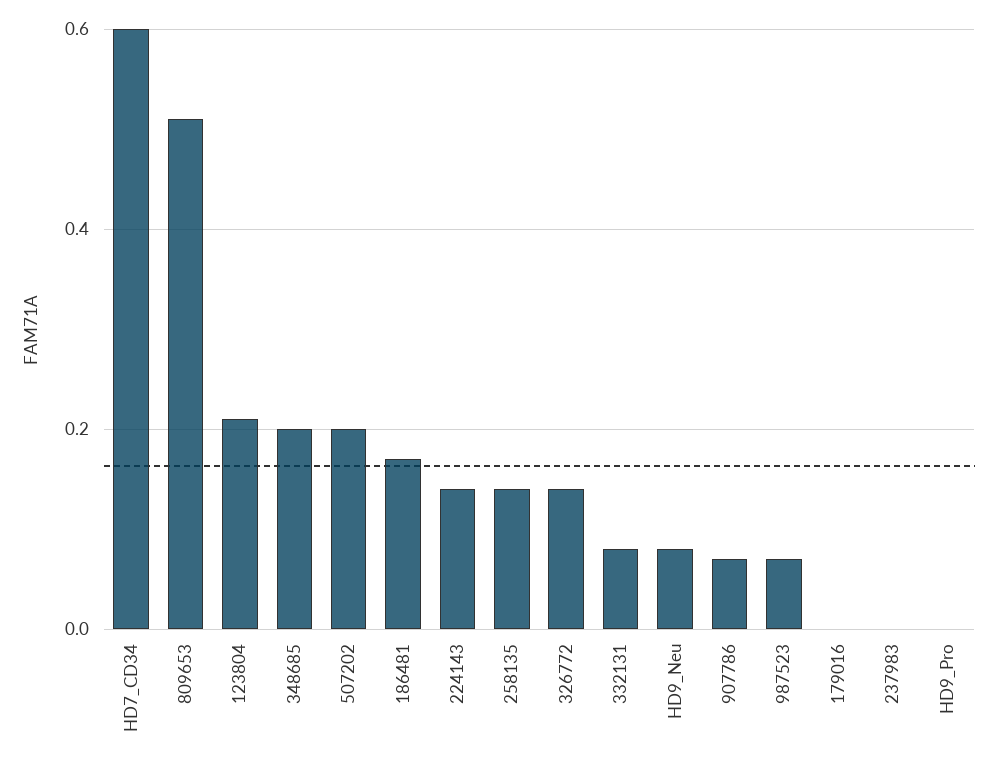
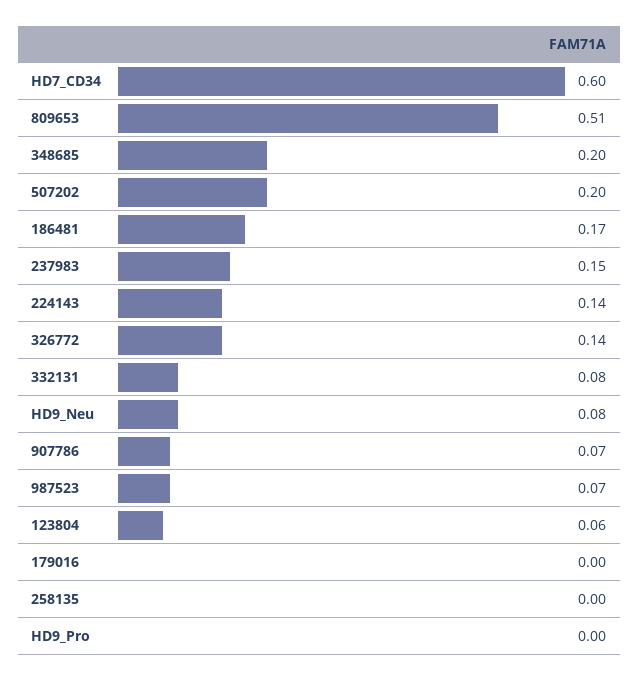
  {
    "HD7_CD34": 0.6,
    "809653": 0.51,
-   "123804": 0.2,
+   "123804": 0.06,
    "348685": 0.2,
    "507202": 0.2,
    "186481": 0.17,
    "224143": 0.14,
-   "258135": 0.15,
+   "258135": 0,
    "326772": 0.14,
    "332131": 0.08,
    "HD9_Neu": 0.08,
    "907786": 0.07,
    "987523": 0.07,
    "179016": 0,
-   "237983": 0,
+   "237983": 0.15,
    "HD9_Pro": 0
  }

